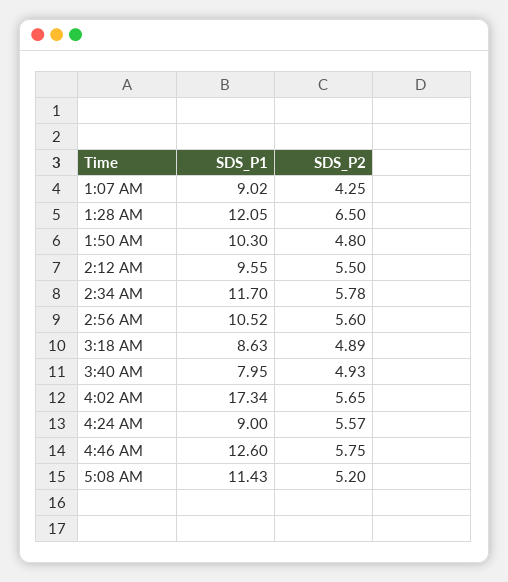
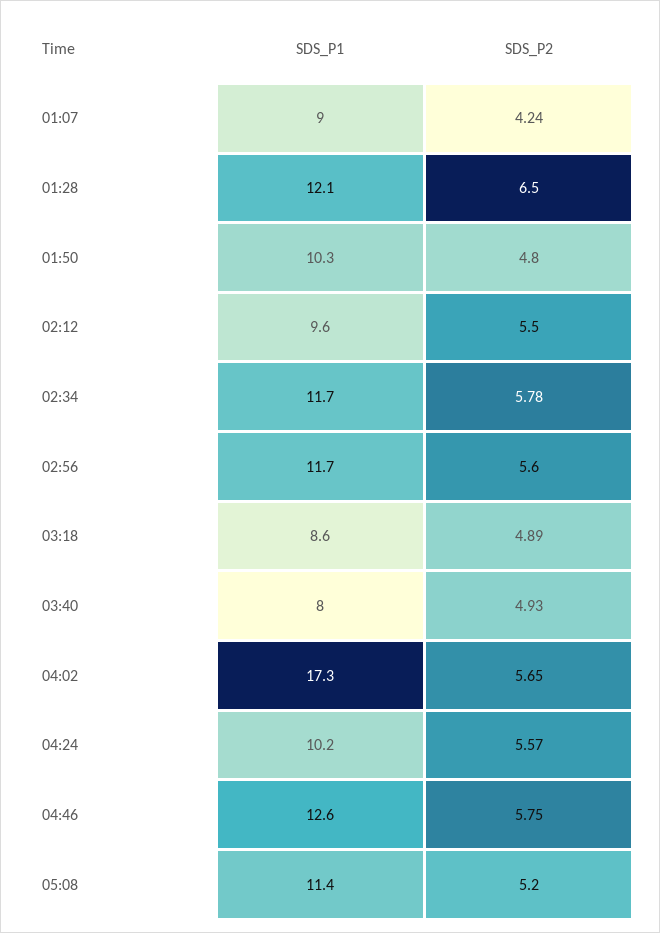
  {
    "SDS_P1": {
      "1:07 AM": 9.02,
      "1:28 AM": 12.05,
      "1:50 AM": 10.3,
      "2:12 AM": 9.55,
      "2:34 AM": 11.7,
-     "2:56 AM": 10.52,
+     "2:56 AM": 11.7,
      "3:18 AM": 8.63,
      "3:40 AM": 7.95,
      "4:02 AM": 17.34,
-     "4:24 AM": 9,
+     "4:24 AM": 10.2,
      "4:46 AM": 12.6,
      "5:08 AM": 11.43
    },
    "SDS_P2": {
-     "1:07 AM": 4.25,
+     "1:07 AM": 4.24,
      "1:28 AM": 6.5,
      "1:50 AM": 4.8,
      "2:12 AM": 5.5,
      "2:34 AM": 5.78,
      "2:56 AM": 5.6,
      "3:18 AM": 4.89,
      "3:40 AM": 4.93,
      "4:02 AM": 5.65,
      "4:24 AM": 5.57,
      "4:46 AM": 5.75,
      "5:08 AM": 5.2
    }
  }

